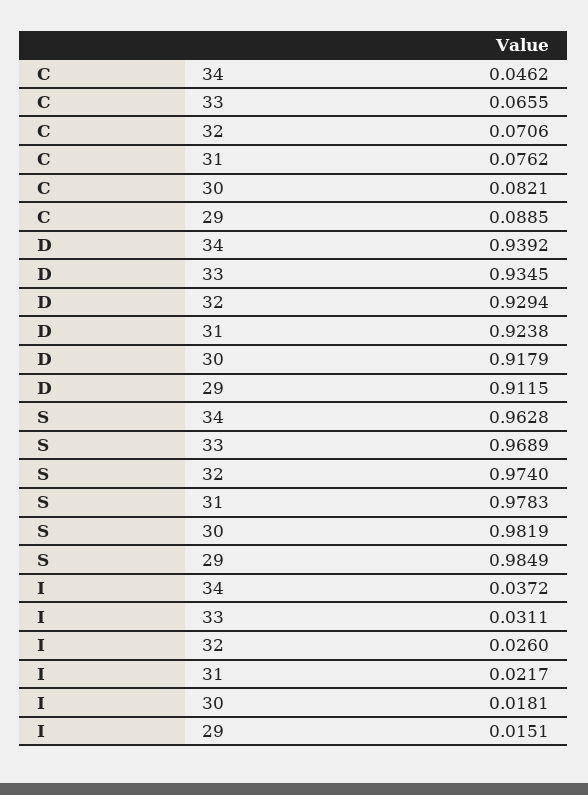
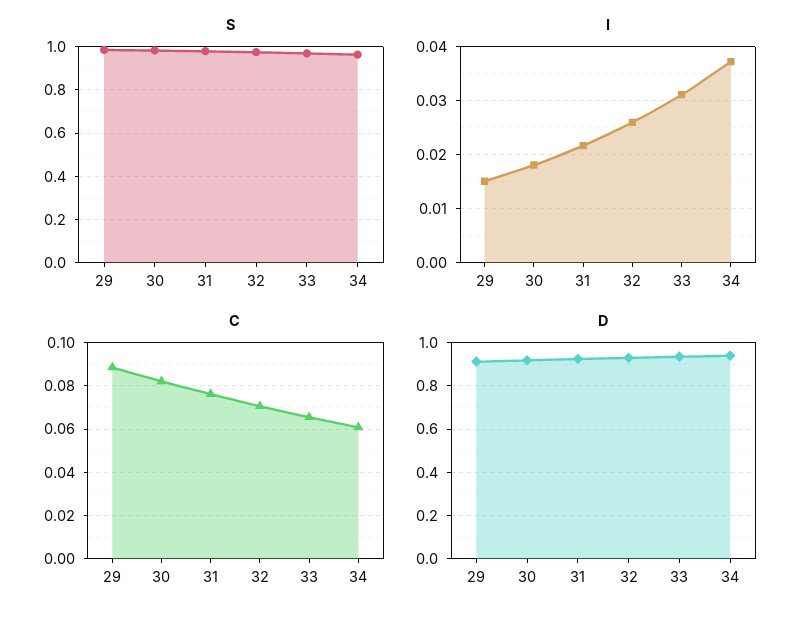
  {
    "C": {
-     "34": 0.0462,
+     "34": 0.06,
      "33": 0.0655,
      "32": 0.0706,
      "31": 0.0762,
      "30": 0.0821,
      "29": 0.0885
    },
    "D": {
      "34": 0.9392,
      "33": 0.9345,
      "32": 0.9294,
      "31": 0.9238,
      "30": 0.9179,
      "29": 0.9115
    },
    "S": {
      "34": 0.9628,
      "33": 0.9689,
      "32": 0.974,
      "31": 0.9783,
      "30": 0.9819,
      "29": 0.9849
    },
    "I": {
      "34": 0.0372,
      "33": 0.0311,
      "32": 0.026,
      "31": 0.0217,
      "30": 0.0181,
      "29": 0.0151
    }
  }

